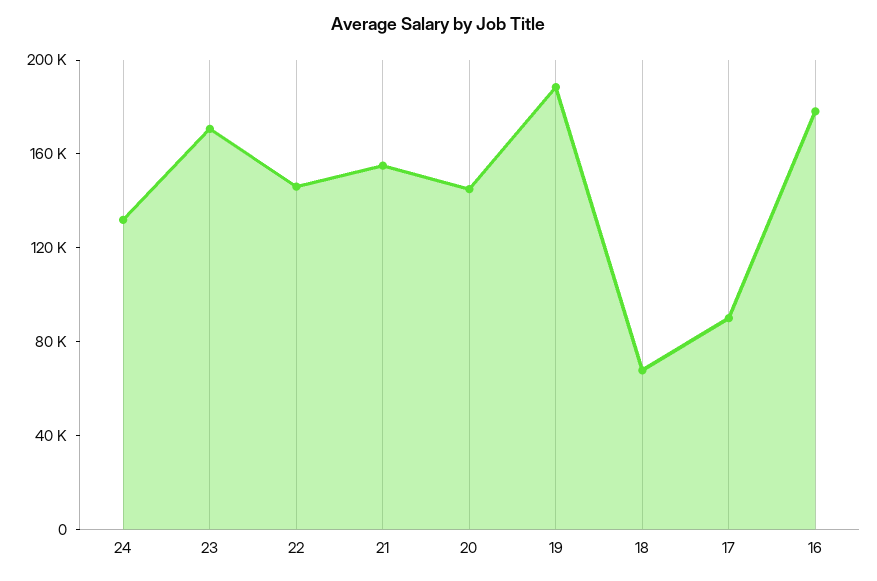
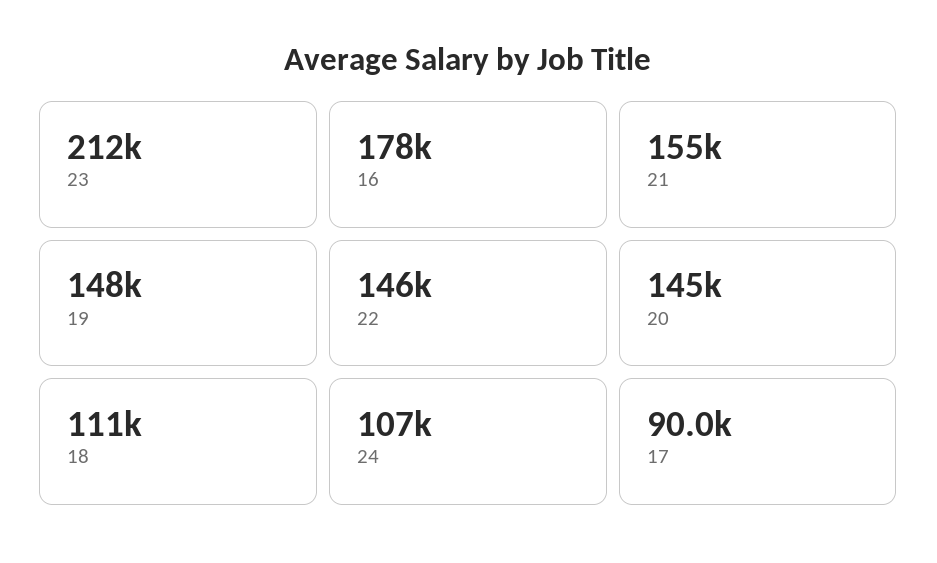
  {
-   "24": 130000,
+   "24": 107000,
-   "23": 170000,
+   "23": 212000,
    "22": 146000,
    "21": 155000,
    "20": 145000,
-   "19": 190000,
+   "19": 148000,
-   "18": 70000,
+   "18": 111000,
    "17": 90000,
    "16": 178000
  }

